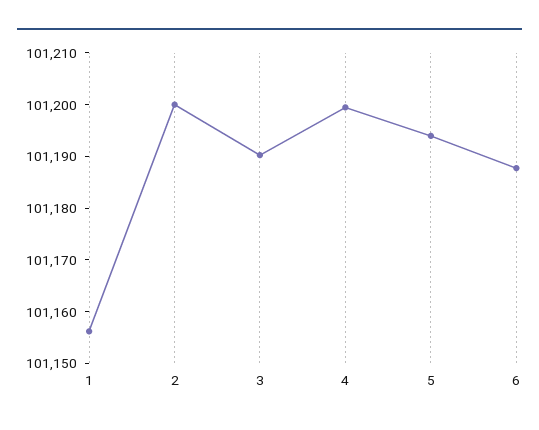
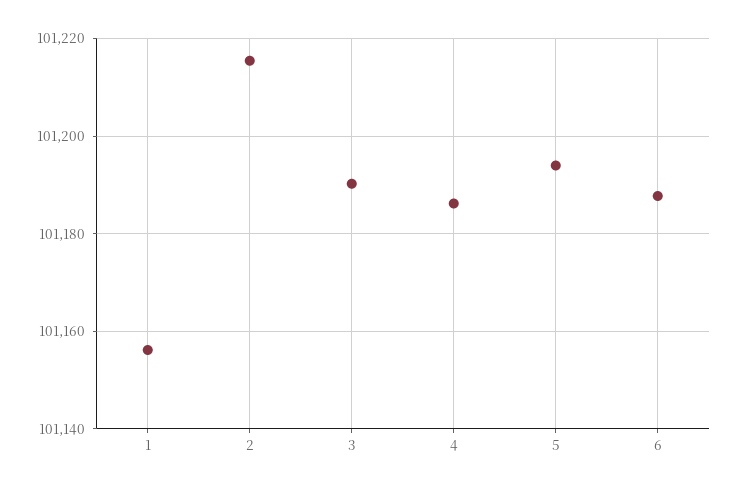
  {
    "1": 101156,
-   "2": 101200,
+   "2": 101216,
    "3": 101190,
-   "4": 101200,
+   "4": 101186,
    "5": 101194,
    "6": 101188
  }

